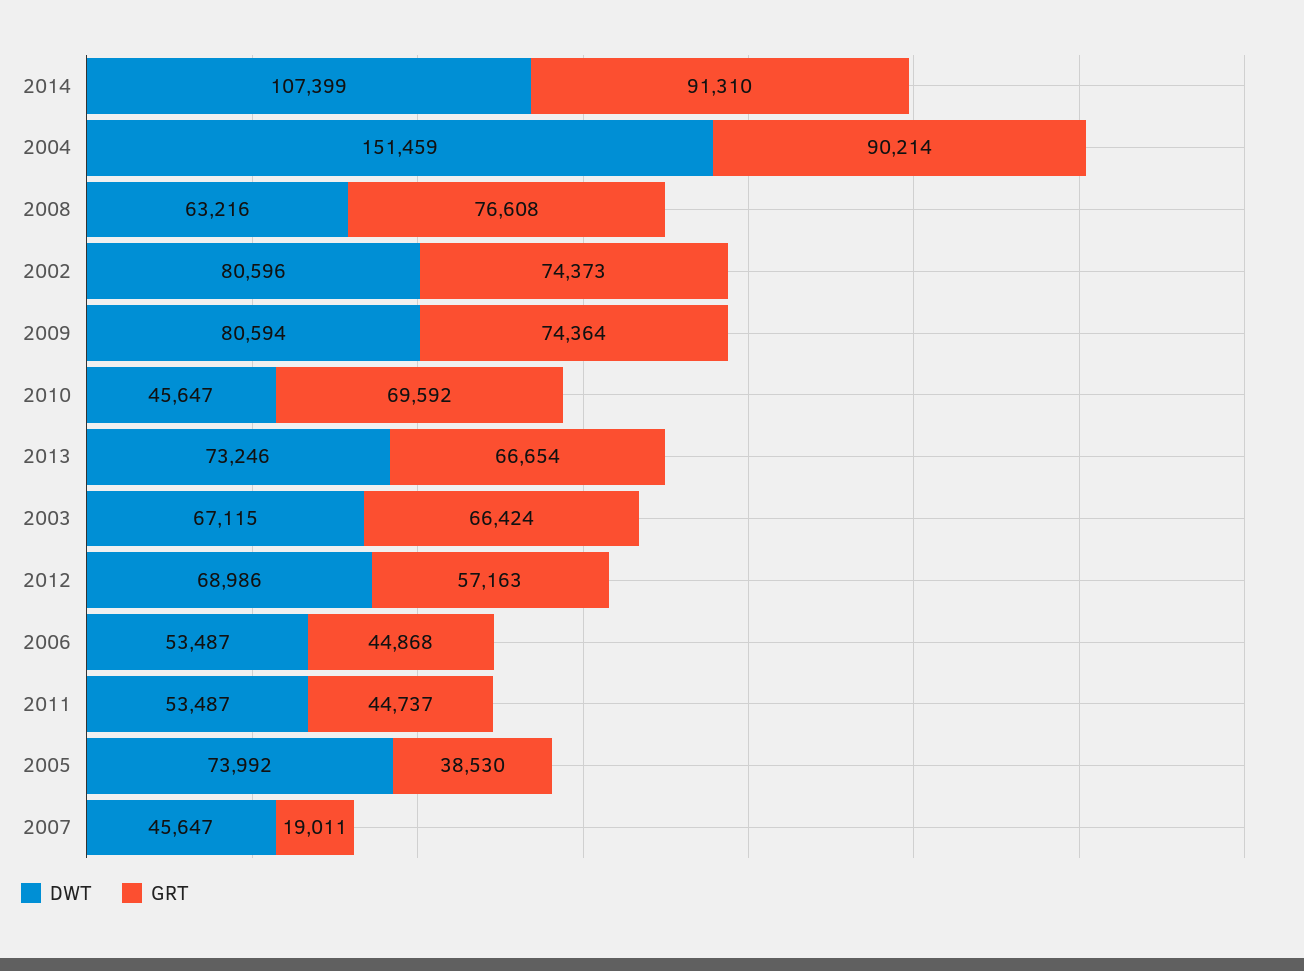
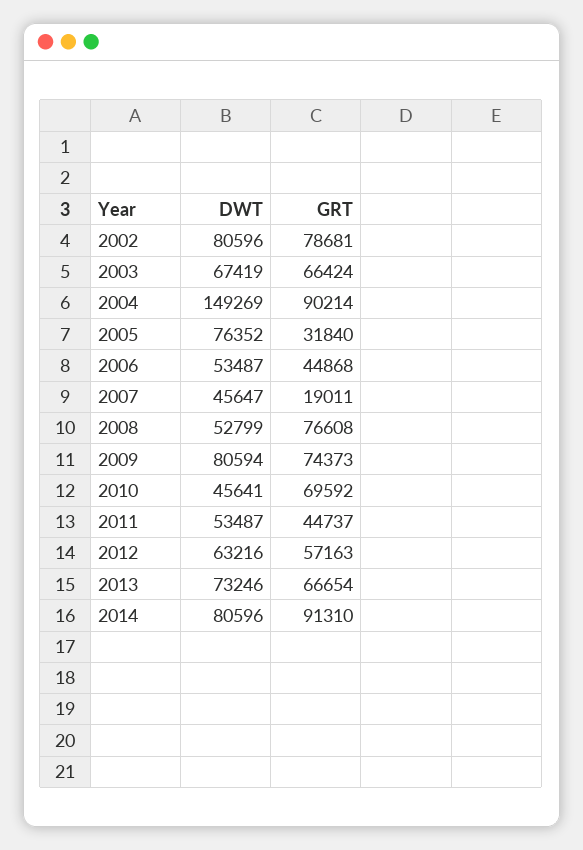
  {
    "DWT": {
-     "2014": 107399,
+     "2014": 80596,
-     "2004": 151459,
+     "2004": 149269,
-     "2008": 63216,
+     "2008": 52799,
      "2002": 80596,
      "2009": 80594,
-     "2010": 45647,
+     "2010": 45641,
      "2013": 73246,
-     "2003": 67115,
+     "2003": 67419,
-     "2012": 68986,
+     "2012": 63216,
      "2006": 53487,
      "2011": 53487,
-     "2005": 73992,
+     "2005": 76352,
      "2007": 45647
    },
    "GRT": {
      "2014": 91310,
      "2004": 90214,
      "2008": 76608,
-     "2002": 74373,
+     "2002": 78681,
-     "2009": 74364,
+     "2009": 74373,
      "2010": 69592,
      "2013": 66654,
      "2003": 66424,
      "2012": 57163,
      "2006": 44868,
      "2011": 44737,
-     "2005": 38530,
+     "2005": 31840,
      "2007": 19011
    }
  }

